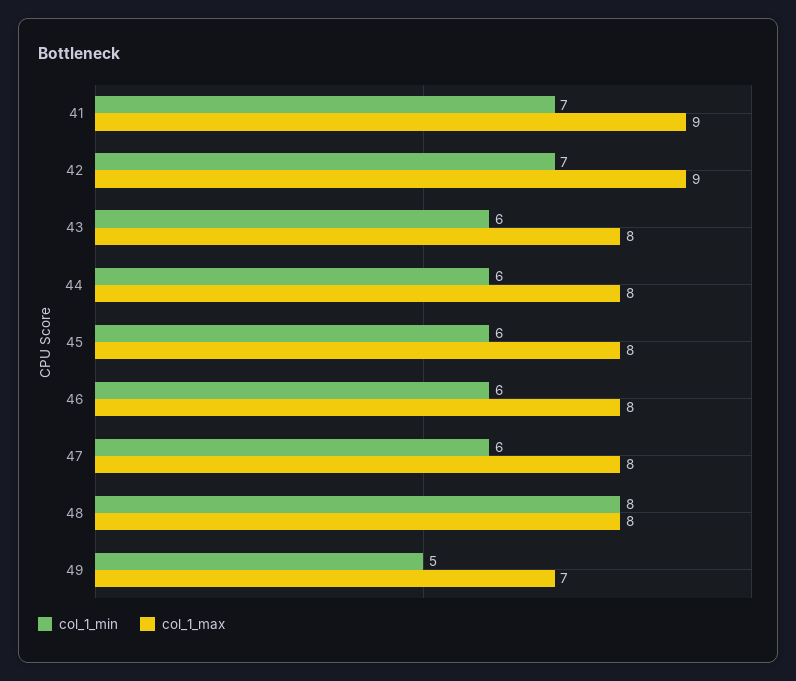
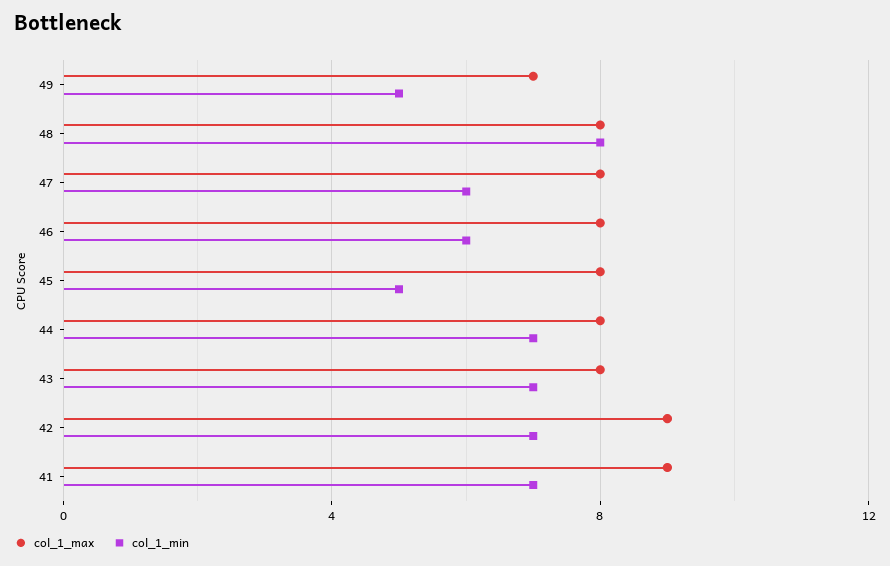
  {
    "col_1_min": {
      "41": 7,
      "42": 7,
-     "43": 6,
+     "43": 7,
-     "44": 6,
+     "44": 7,
-     "45": 6,
+     "45": 5,
      "46": 6,
      "47": 6,
      "48": 8,
      "49": 5
    },
    "col_1_max": {
      "41": 9,
      "42": 9,
      "43": 8,
      "44": 8,
      "45": 8,
      "46": 8,
      "47": 8,
      "48": 8,
      "49": 7
    }
  }

